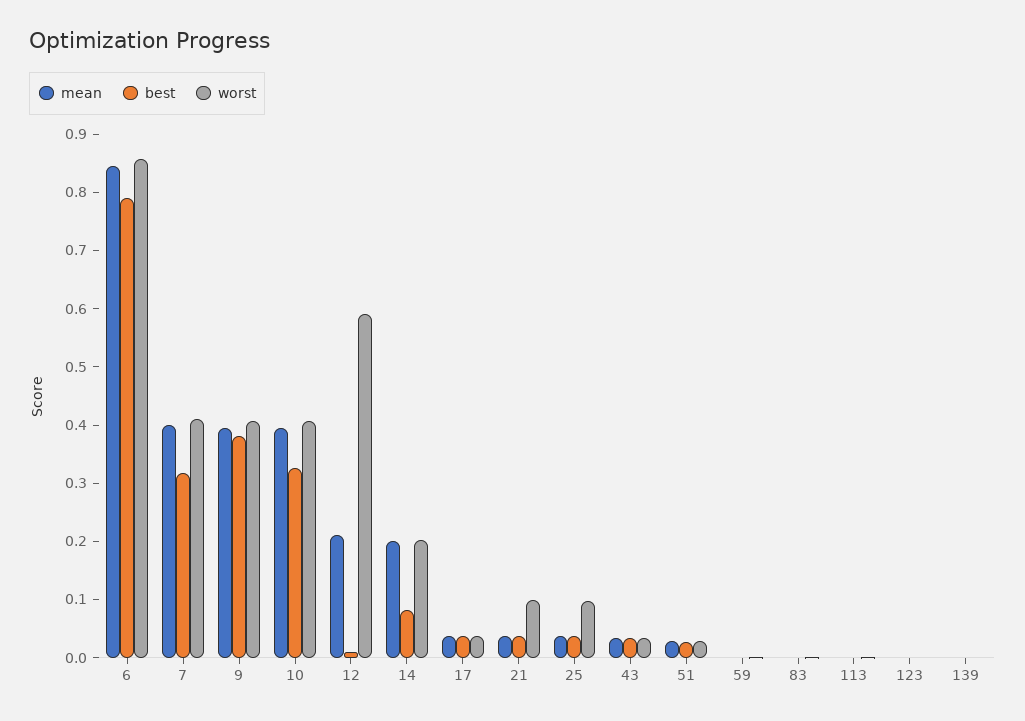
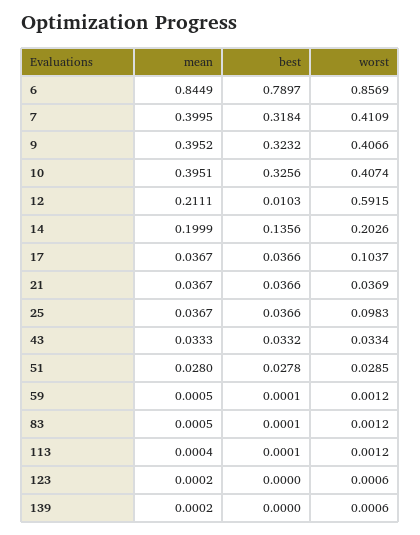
  {
    "mean": {
      "6": 0.8449,
      "7": 0.3995,
      "9": 0.3952,
      "10": 0.3951,
      "12": 0.2111,
      "14": 0.1999,
      "17": 0.0367,
      "21": 0.0367,
      "25": 0.0367,
      "43": 0.0333,
      "51": 0.028,
      "59": 0.0005,
      "83": 0.0005,
      "113": 0.0004,
      "123": 0.0002,
      "139": 0.0002
    },
    "best": {
      "6": 0.7897,
      "7": 0.3184,
-     "9": 0.38,
+     "9": 0.3232,
      "10": 0.3256,
      "12": 0.0103,
-     "14": 0.08,
+     "14": 0.1356,
      "17": 0.0366,
      "21": 0.0366,
      "25": 0.0366,
      "43": 0.0332,
      "51": 0.0278,
      "59": 0.0001,
      "83": 0.0001,
      "113": 0.0001,
      "123": 0,
      "139": 0
    },
    "worst": {
      "6": 0.8569,
      "7": 0.4109,
      "9": 0.4066,
      "10": 0.4074,
      "12": 0.5915,
      "14": 0.2026,
-     "17": 0.04,
+     "17": 0.1037,
-     "21": 0.1,
+     "21": 0.0369,
      "25": 0.0983,
      "43": 0.0334,
      "51": 0.0285,
      "59": 0.0012,
      "83": 0.0012,
      "113": 0.0012,
      "123": 0.0006,
      "139": 0.0006
    }
  }

